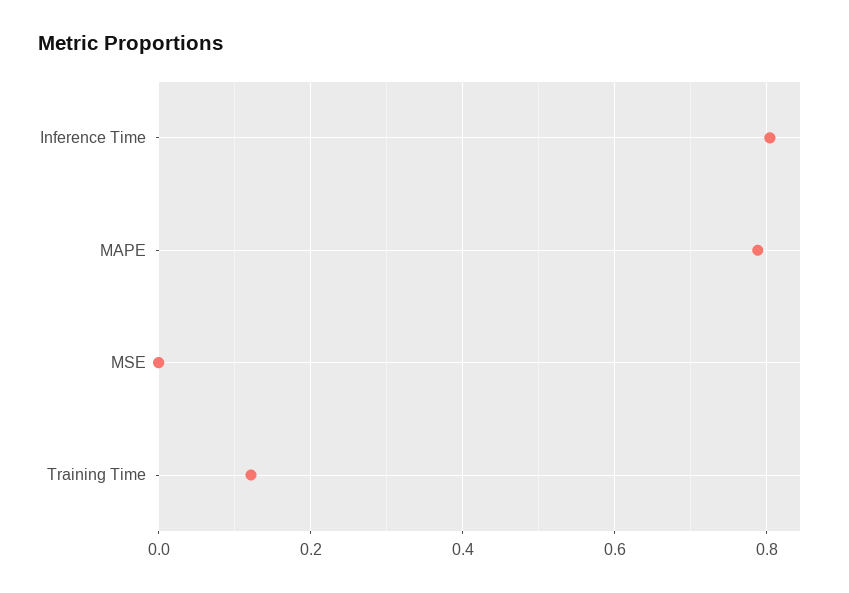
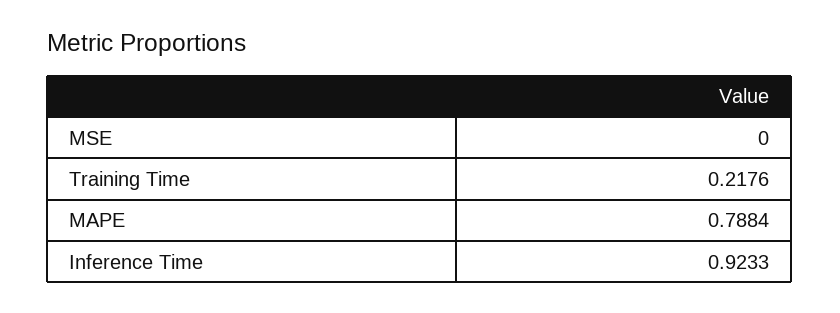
  {
-   "Inference Time": 0.8,
+   "Inference Time": 0.9233,
    "MAPE": 0.7884,
    "MSE": 0,
-   "Training Time": 0.12
+   "Training Time": 0.2176
  }

